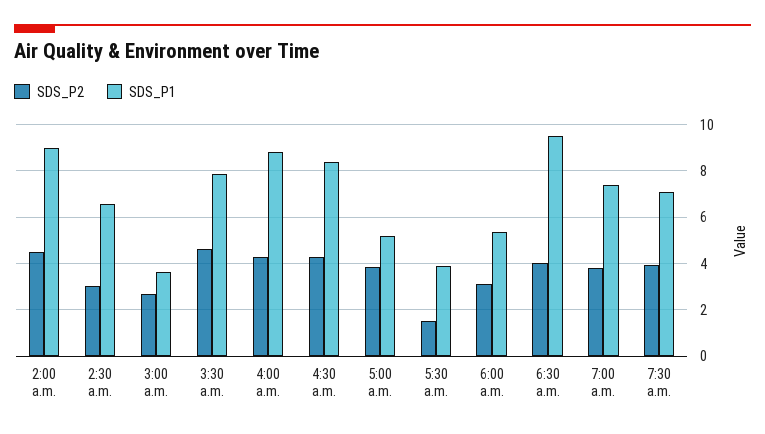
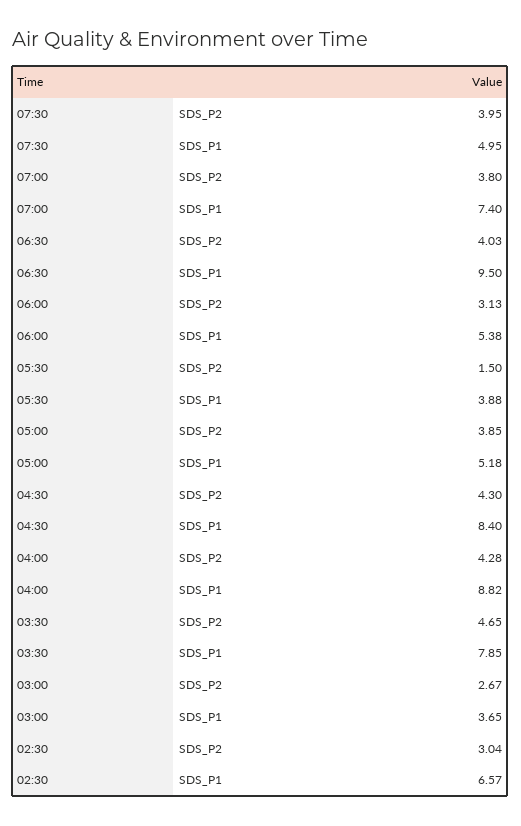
  {
    "SDS_P2": {
-     "2:00 a.m.": 4.5,
      "2:30 a.m.": 3.04,
      "3:00 a.m.": 2.67,
      "3:30 a.m.": 4.65,
      "4:00 a.m.": 4.28,
      "4:30 a.m.": 4.3,
      "5:00 a.m.": 3.85,
      "5:30 a.m.": 1.5,
      "6:00 a.m.": 3.13,
      "6:30 a.m.": 4.03,
      "7:00 a.m.": 3.8,
      "7:30 a.m.": 3.95
    },
    "SDS_P1": {
-     "2:00 a.m.": 9,
      "2:30 a.m.": 6.57,
      "3:00 a.m.": 3.65,
      "3:30 a.m.": 7.85,
      "4:00 a.m.": 8.82,
      "4:30 a.m.": 8.4,
      "5:00 a.m.": 5.18,
      "5:30 a.m.": 3.88,
      "6:00 a.m.": 5.38,
      "6:30 a.m.": 9.5,
      "7:00 a.m.": 7.4,
-     "7:30 a.m.": 7
+     "7:30 a.m.": 4.95
    }
  }

